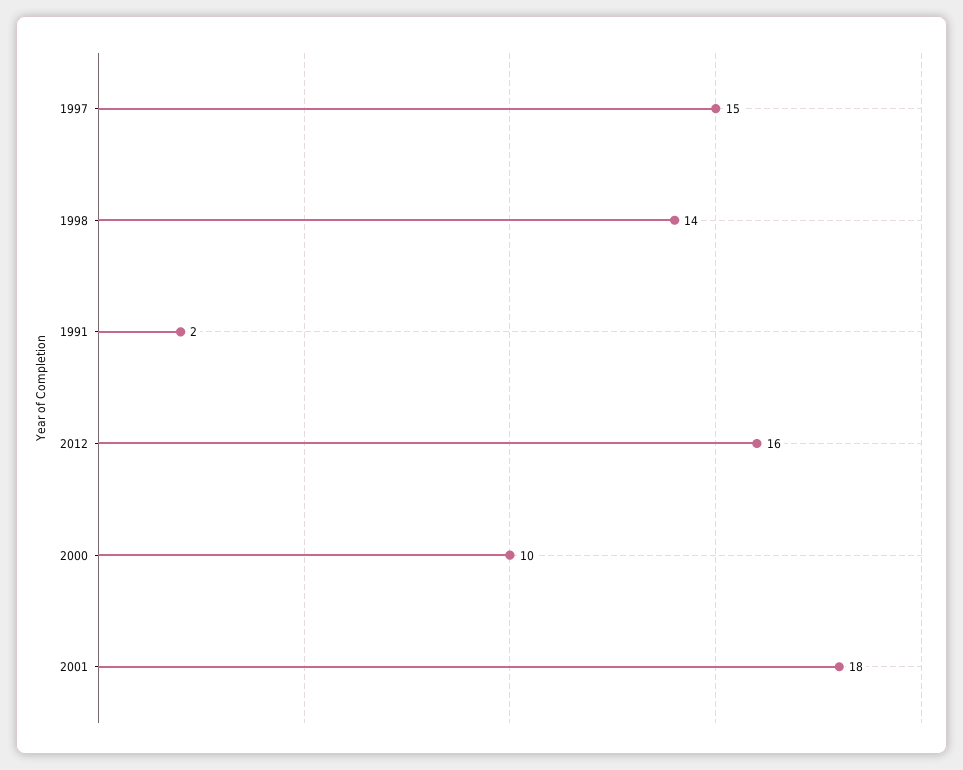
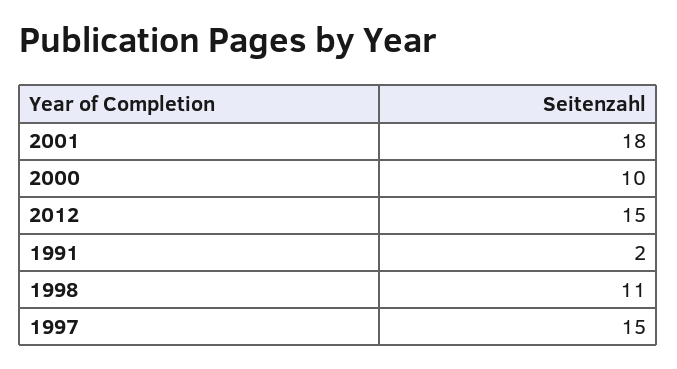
  {
    "1997": 15,
-   "1998": 14,
+   "1998": 11,
    "1991": 2,
-   "2012": 16,
+   "2012": 15,
    "2000": 10,
    "2001": 18
  }

